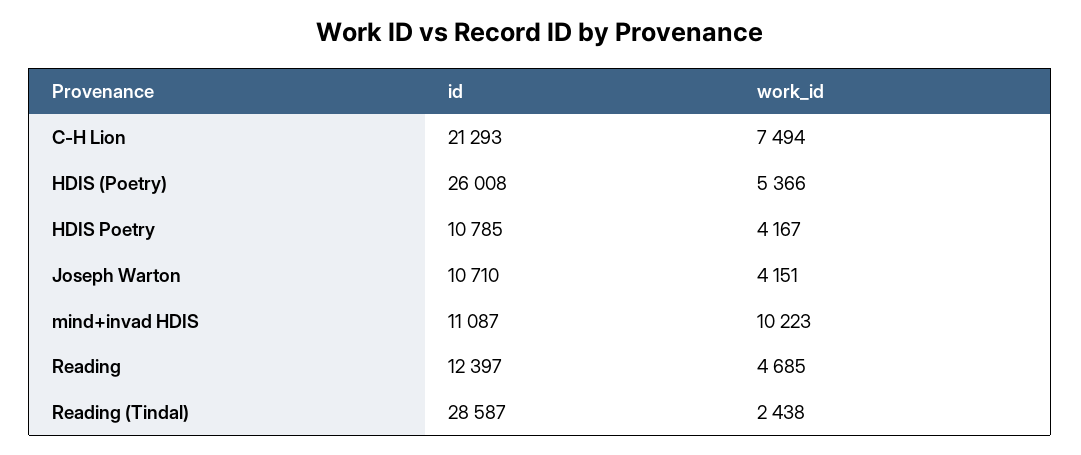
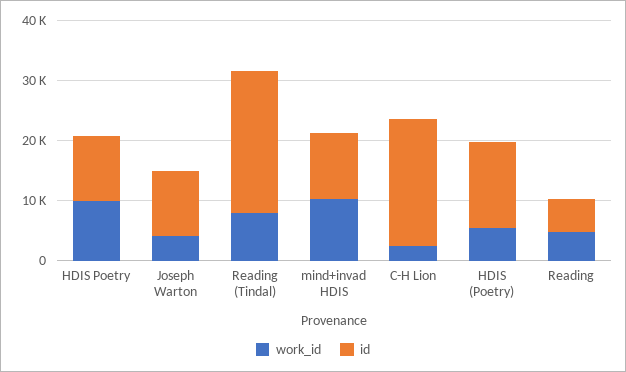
  {
    "id": {
      "C-H Lion": 21293,
-     "HDIS (Poetry)": 26008,
+     "HDIS (Poetry)": 14000,
      "HDIS Poetry": 10785,
      "Joseph Warton": 10710,
      "mind+invad HDIS": 11087,
-     "Reading": 12397,
+     "Reading": 6000,
-     "Reading (Tindal)": 28587
+     "Reading (Tindal)": 24000
    },
    "work_id": {
-     "C-H Lion": 7494,
+     "C-H Lion": 2000,
      "HDIS (Poetry)": 5366,
-     "HDIS Poetry": 4167,
+     "HDIS Poetry": 10000,
      "Joseph Warton": 4151,
      "mind+invad HDIS": 10223,
      "Reading": 4685,
-     "Reading (Tindal)": 2438
+     "Reading (Tindal)": 8000
    }
  }

